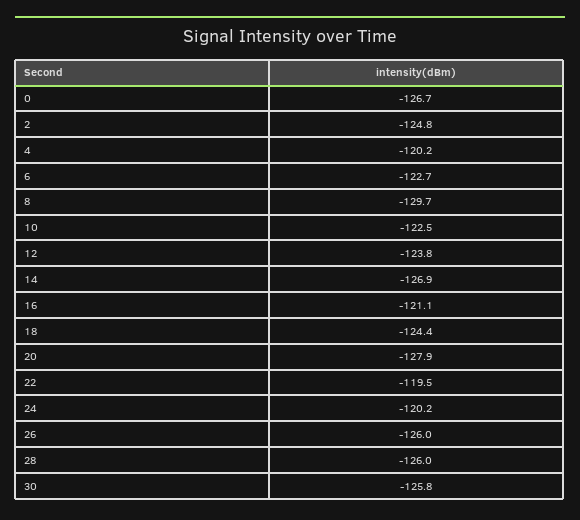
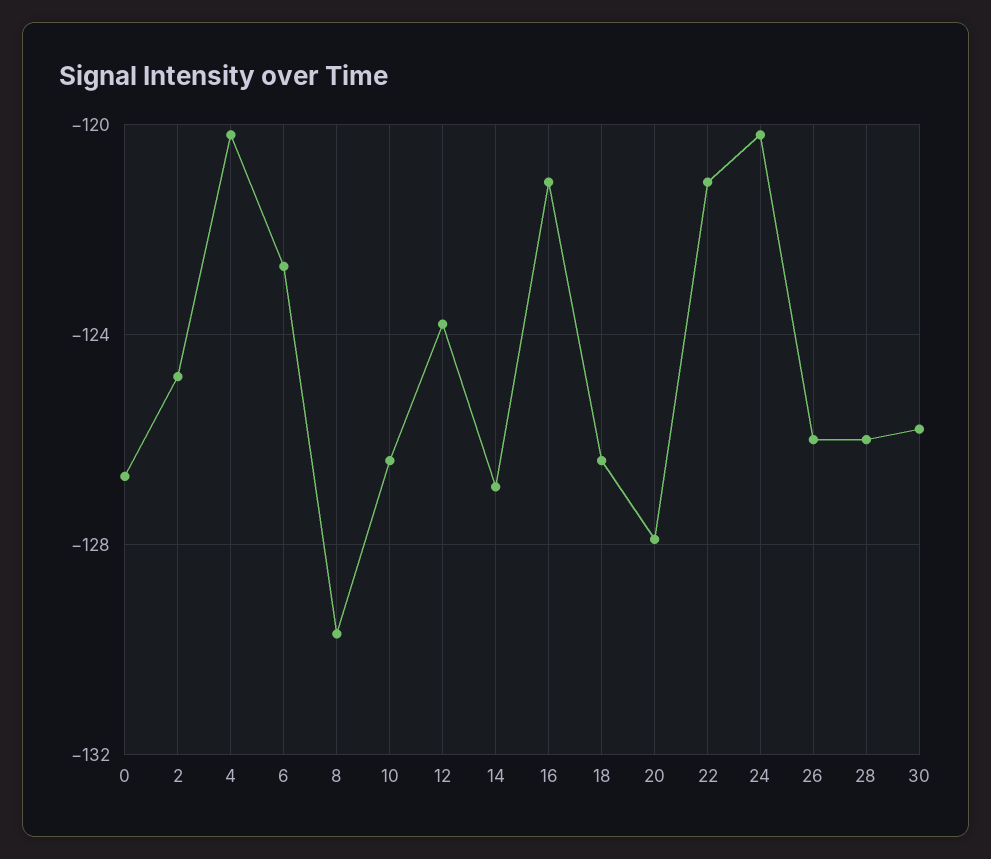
  {
    "0": -126.7,
    "2": -124.8,
    "4": -120.2,
    "6": -122.7,
    "8": -129.7,
-   "10": -122.5,
+   "10": -126.5,
    "12": -123.8,
    "14": -126.9,
    "16": -121.1,
-   "18": -124.4,
+   "18": -126.5,
    "20": -127.9,
-   "22": -119.5,
+   "22": -121,
    "24": -120.2,
    "26": -126,
    "28": -126,
    "30": -125.8
  }

